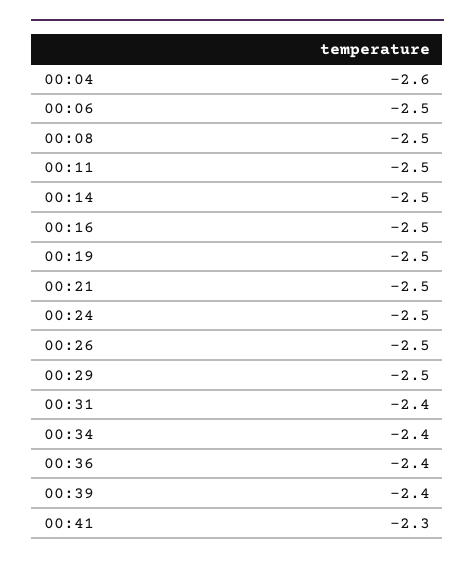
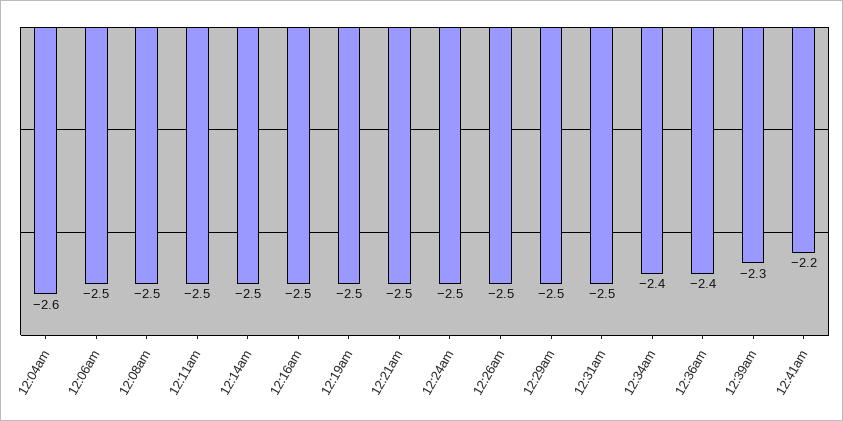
  {
    "00:04": -2.6,
    "00:06": -2.5,
    "00:08": -2.5,
    "00:11": -2.5,
    "00:14": -2.5,
    "00:16": -2.5,
    "00:19": -2.5,
    "00:21": -2.5,
    "00:24": -2.5,
    "00:26": -2.5,
    "00:29": -2.5,
-   "00:31": -2.4,
+   "00:31": -2.5,
    "00:34": -2.4,
    "00:36": -2.4,
-   "00:39": -2.4,
+   "00:39": -2.3,
-   "00:41": -2.3
+   "00:41": -2.2
  }

